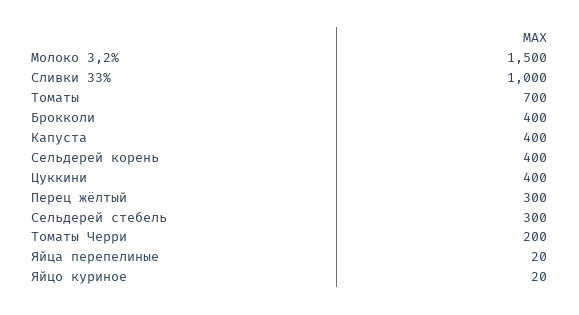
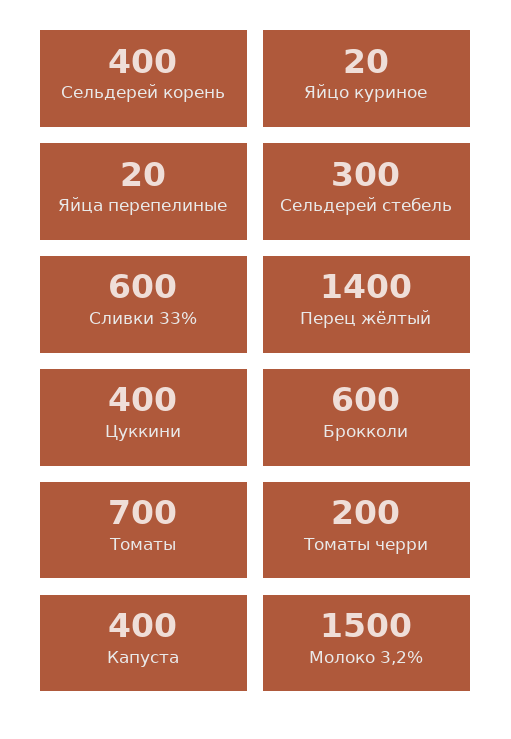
  {
    "Молоко 3,2%": 1500,
-   "Сливки 33%": 1000,
+   "Сливки 33%": 600,
    "Томаты": 700,
-   "Брокколи": 400,
+   "Брокколи": 600,
    "Капуста": 400,
    "Сельдерей корень": 400,
    "Цуккини": 400,
-   "Перец жёлтый": 300,
+   "Перец жёлтый": 1400,
    "Сельдерей стебель": 300,
    "Томаты Черри": 200,
    "Яйца перепелиные": 20,
    "Яйцо куриное": 20
  }

